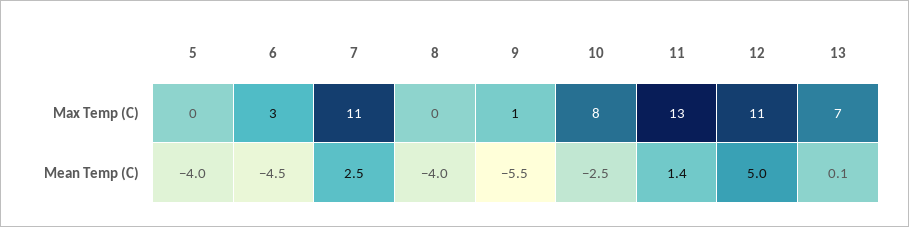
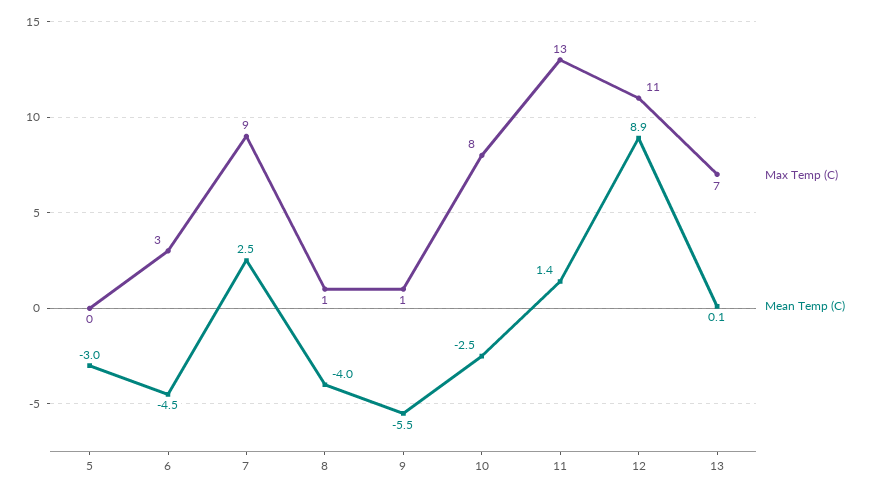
  {
    "Max Temp (C)": {
      "5": 0,
      "6": 3,
-     "7": 11,
+     "7": 9,
-     "8": 0,
+     "8": 1,
      "9": 1,
      "10": 8,
      "11": 13,
      "12": 11,
      "13": 7
    },
    "Mean Temp (C)": {
-     "5": -4,
+     "5": -3,
      "6": -4.5,
      "7": 2.5,
      "8": -4,
      "9": -5.5,
      "10": -2.5,
      "11": 1.4,
-     "12": 5,
+     "12": 8.9,
      "13": 0.1
    }
  }

